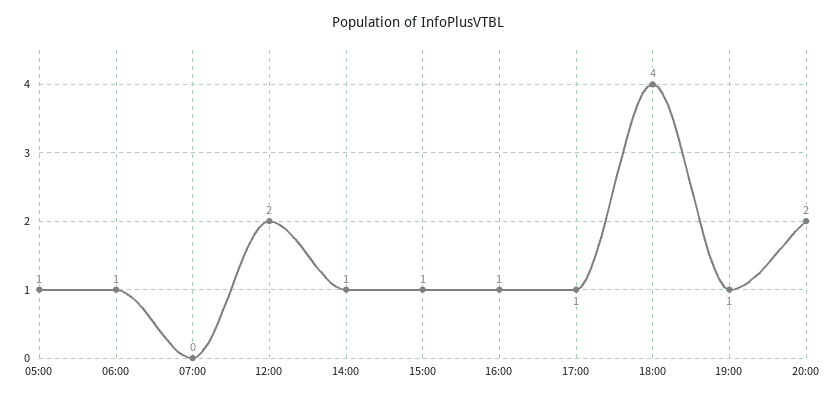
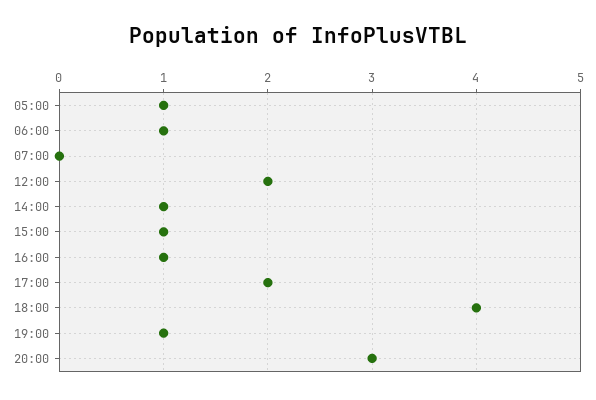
  {
    "05:00": 1,
    "06:00": 1,
    "07:00": 0,
    "12:00": 2,
    "14:00": 1,
    "15:00": 1,
    "16:00": 1,
-   "17:00": 1,
+   "17:00": 2,
    "18:00": 4,
    "19:00": 1,
-   "20:00": 2
+   "20:00": 3
  }

